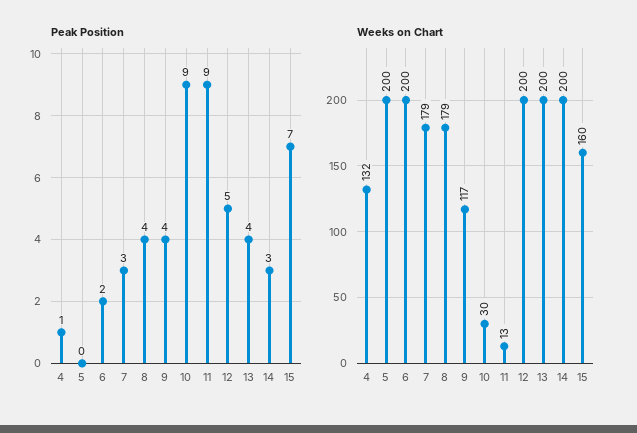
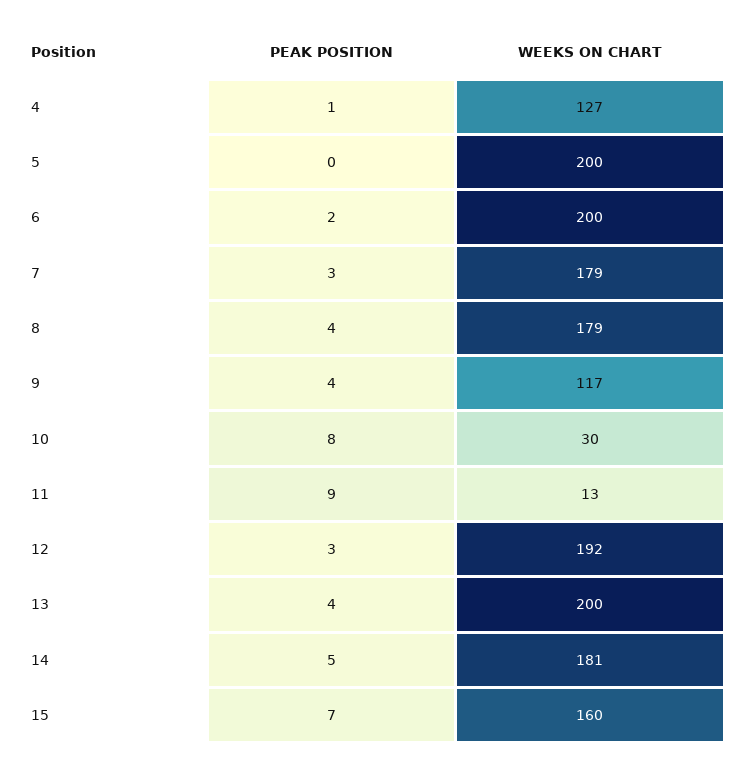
  {
    "Peak Position": {
      "4": 1,
      "5": 0,
      "6": 2,
      "7": 3,
      "8": 4,
      "9": 4,
-     "10": 9,
+     "10": 8,
      "11": 9,
-     "12": 5,
+     "12": 3,
      "13": 4,
-     "14": 3,
+     "14": 5,
      "15": 7
    },
    "Weeks on Chart": {
-     "4": 132,
+     "4": 127,
      "5": 200,
      "6": 200,
      "7": 179,
      "8": 179,
      "9": 117,
      "10": 30,
      "11": 13,
-     "12": 200,
+     "12": 192,
      "13": 200,
-     "14": 200,
+     "14": 181,
      "15": 160
    }
  }

